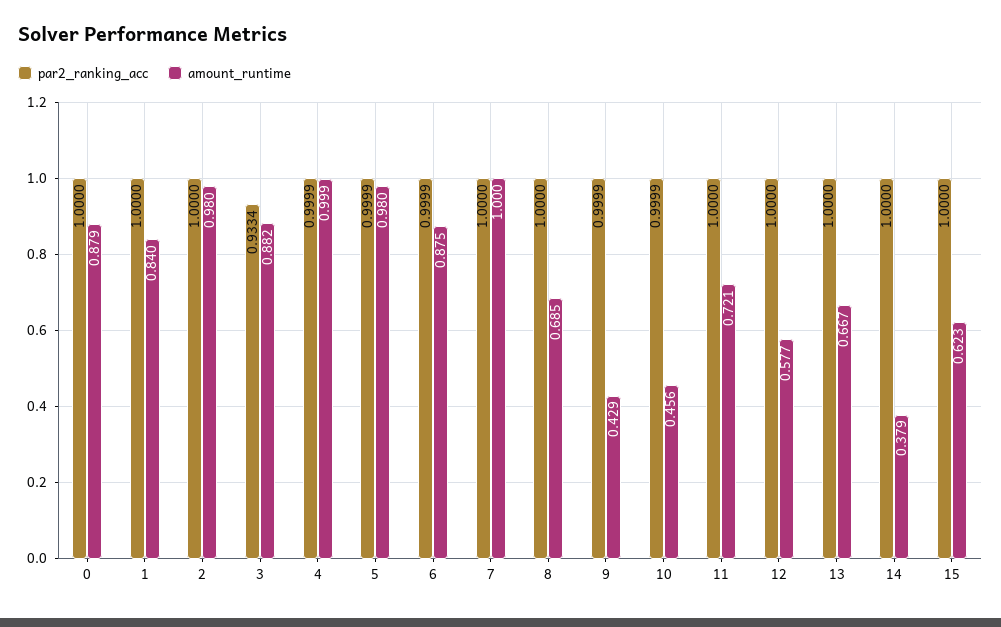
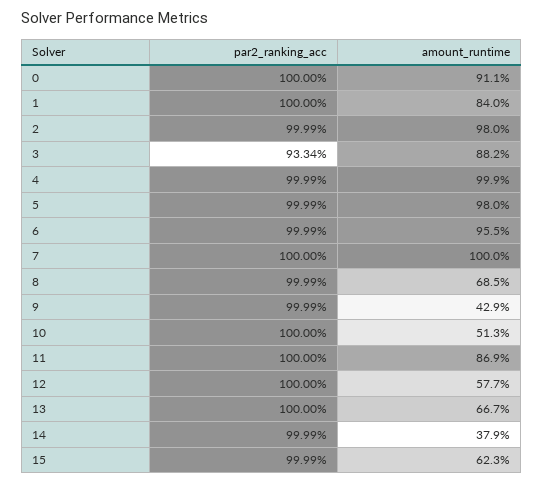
  {
    "par2_ranking_acc": {
      "0": 1,
      "1": 1,
-     "2": 1,
+     "2": 0.9999,
      "3": 0.9334,
      "4": 0.9999,
      "5": 0.9999,
      "6": 0.9999,
      "7": 1,
-     "8": 1,
+     "8": 0.9999,
      "9": 0.9999,
-     "10": 0.9999,
+     "10": 1,
      "11": 1,
      "12": 1,
      "13": 1,
-     "14": 1,
+     "14": 0.9999,
-     "15": 1
+     "15": 0.9999
    },
    "amount_runtime": {
-     "0": 0.879,
+     "0": 0.911,
      "1": 0.84,
      "2": 0.98,
      "3": 0.882,
      "4": 0.999,
      "5": 0.98,
-     "6": 0.875,
+     "6": 0.955,
      "7": 1,
      "8": 0.685,
      "9": 0.429,
-     "10": 0.456,
+     "10": 0.513,
-     "11": 0.721,
+     "11": 0.869,
      "12": 0.577,
      "13": 0.667,
      "14": 0.379,
      "15": 0.623
    }
  }

